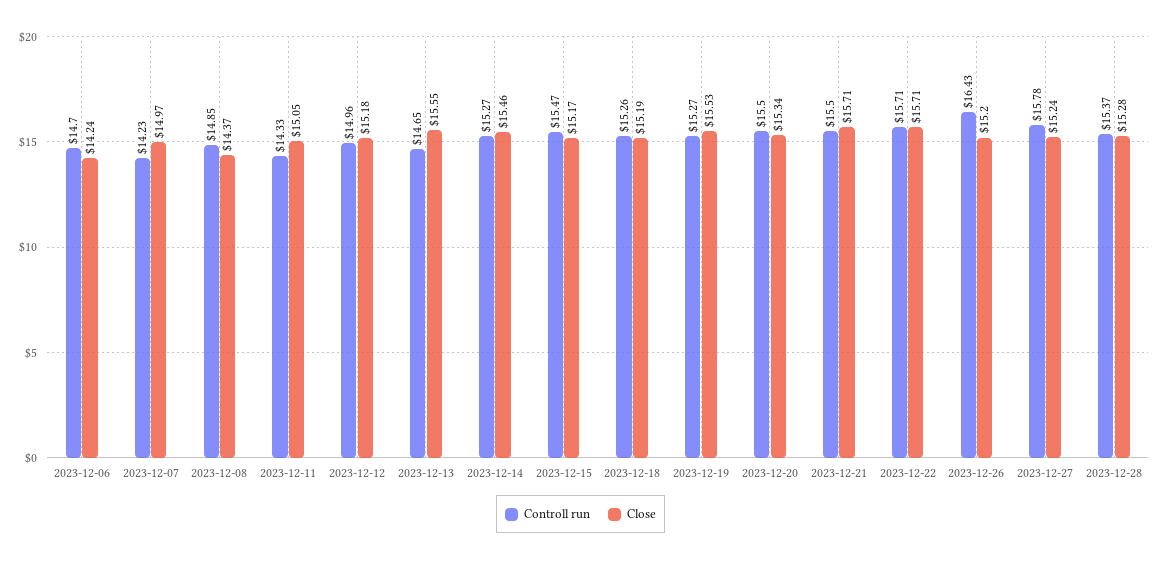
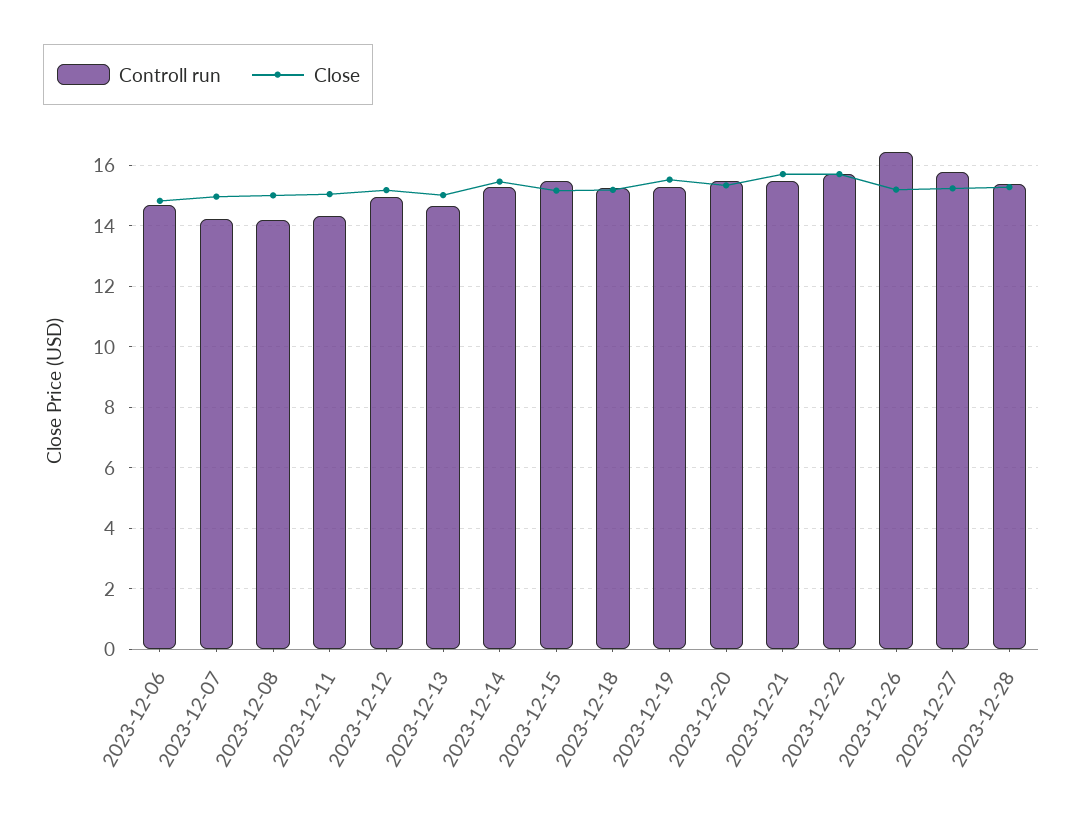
  {
    "Controll run": {
      "2023-12-06": 14.7,
      "2023-12-07": 14.23,
-     "2023-12-08": 14.85,
+     "2023-12-08": 14.2,
      "2023-12-11": 14.33,
      "2023-12-12": 14.96,
      "2023-12-13": 14.65,
      "2023-12-14": 15.27,
      "2023-12-15": 15.47,
      "2023-12-18": 15.26,
      "2023-12-19": 15.27,
      "2023-12-20": 15.5,
      "2023-12-21": 15.5,
      "2023-12-22": 15.71,
      "2023-12-26": 16.43,
      "2023-12-27": 15.78,
      "2023-12-28": 15.37
    },
    "Close": {
-     "2023-12-06": 14.24,
+     "2023-12-06": 14.8,
      "2023-12-07": 14.97,
-     "2023-12-08": 14.37,
+     "2023-12-08": 15,
      "2023-12-11": 15.05,
      "2023-12-12": 15.18,
-     "2023-12-13": 15.55,
+     "2023-12-13": 15,
      "2023-12-14": 15.46,
      "2023-12-15": 15.17,
      "2023-12-18": 15.19,
      "2023-12-19": 15.53,
      "2023-12-20": 15.34,
      "2023-12-21": 15.71,
      "2023-12-22": 15.71,
      "2023-12-26": 15.2,
      "2023-12-27": 15.24,
      "2023-12-28": 15.28
    }
  }

